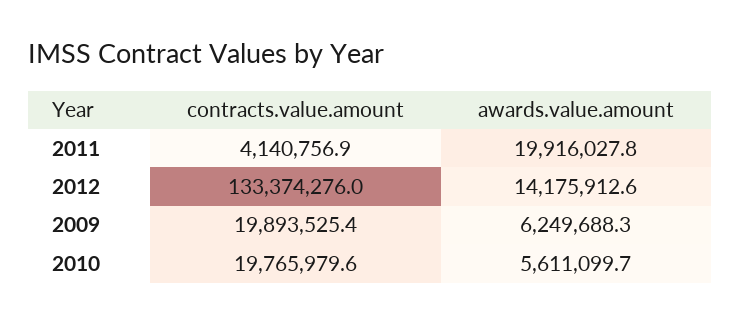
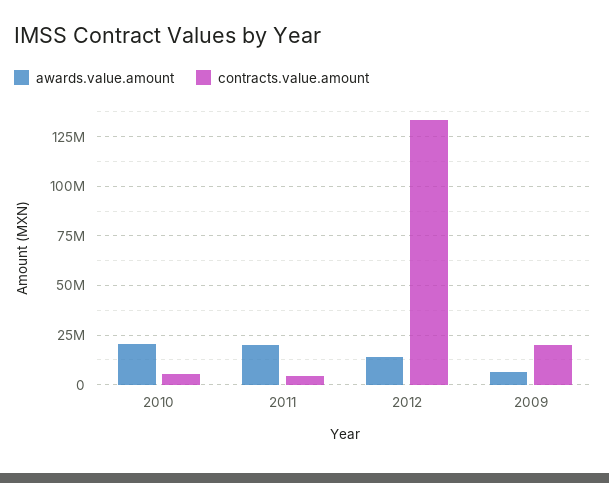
  {
    "contracts.value.amount": {
      "2011": 4140756.9,
      "2012": 133374276,
      "2009": 19893525.4,
-     "2010": 19765979.6
+     "2010": 5000000
    },
    "awards.value.amount": {
      "2011": 19916027.8,
      "2012": 14175912.6,
      "2009": 6249688.3,
-     "2010": 5611099.7
+     "2010": 20000000
    }
  }

